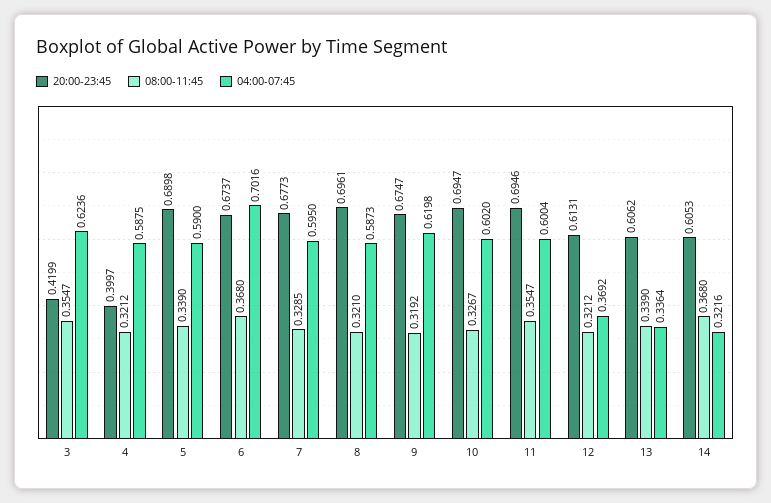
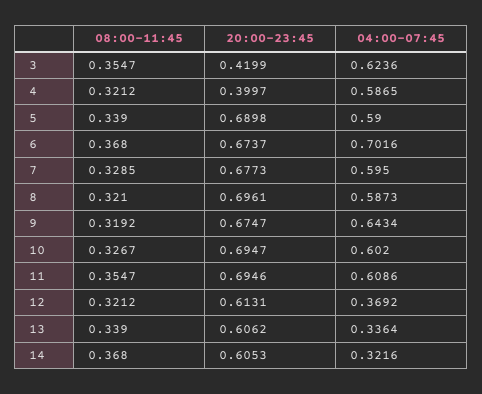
  {
    "20:00-23:45": {
      "3": 0.4199,
      "4": 0.3997,
      "5": 0.6898,
      "6": 0.6737,
      "7": 0.6773,
      "8": 0.6961,
      "9": 0.6747,
      "10": 0.6947,
      "11": 0.6946,
      "12": 0.6131,
      "13": 0.6062,
      "14": 0.6053
    },
    "08:00-11:45": {
      "3": 0.3547,
      "4": 0.3212,
      "5": 0.339,
      "6": 0.368,
      "7": 0.3285,
      "8": 0.321,
      "9": 0.3192,
      "10": 0.3267,
      "11": 0.3547,
      "12": 0.3212,
      "13": 0.339,
      "14": 0.368
    },
    "04:00-07:45": {
      "3": 0.6236,
-     "4": 0.5875,
+     "4": 0.5865,
      "5": 0.59,
      "6": 0.7016,
      "7": 0.595,
      "8": 0.5873,
-     "9": 0.6198,
+     "9": 0.6434,
      "10": 0.602,
-     "11": 0.6004,
+     "11": 0.6086,
      "12": 0.3692,
      "13": 0.3364,
      "14": 0.3216
    }
  }

